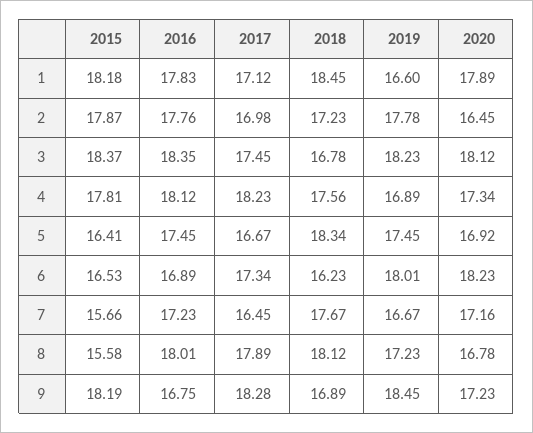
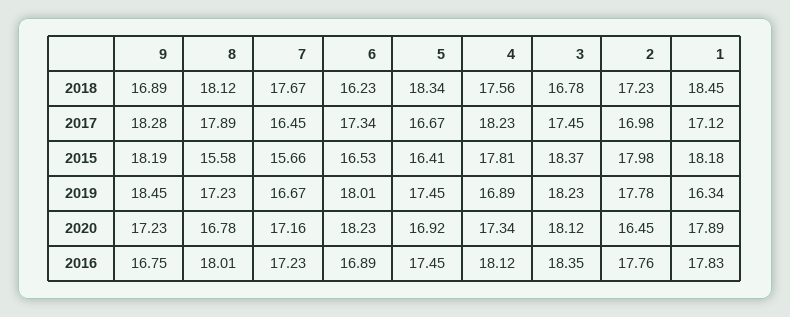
  {
    "2015": {
      "1": 18.18,
-     "2": 17.87,
+     "2": 17.98,
      "3": 18.37,
      "4": 17.81,
      "5": 16.41,
      "6": 16.53,
      "7": 15.66,
      "8": 15.58,
      "9": 18.19
    },
    "2016": {
      "1": 17.83,
      "2": 17.76,
      "3": 18.35,
      "4": 18.12,
      "5": 17.45,
      "6": 16.89,
      "7": 17.23,
      "8": 18.01,
      "9": 16.75
    },
    "2017": {
      "1": 17.12,
      "2": 16.98,
      "3": 17.45,
      "4": 18.23,
      "5": 16.67,
      "6": 17.34,
      "7": 16.45,
      "8": 17.89,
      "9": 18.28
    },
    "2018": {
      "1": 18.45,
      "2": 17.23,
      "3": 16.78,
      "4": 17.56,
      "5": 18.34,
      "6": 16.23,
      "7": 17.67,
      "8": 18.12,
      "9": 16.89
    },
    "2019": {
-     "1": 16.6,
+     "1": 16.34,
      "2": 17.78,
      "3": 18.23,
      "4": 16.89,
      "5": 17.45,
      "6": 18.01,
      "7": 16.67,
      "8": 17.23,
      "9": 18.45
    },
    "2020": {
      "1": 17.89,
      "2": 16.45,
      "3": 18.12,
      "4": 17.34,
      "5": 16.92,
      "6": 18.23,
      "7": 17.16,
      "8": 16.78,
      "9": 17.23
    }
  }

